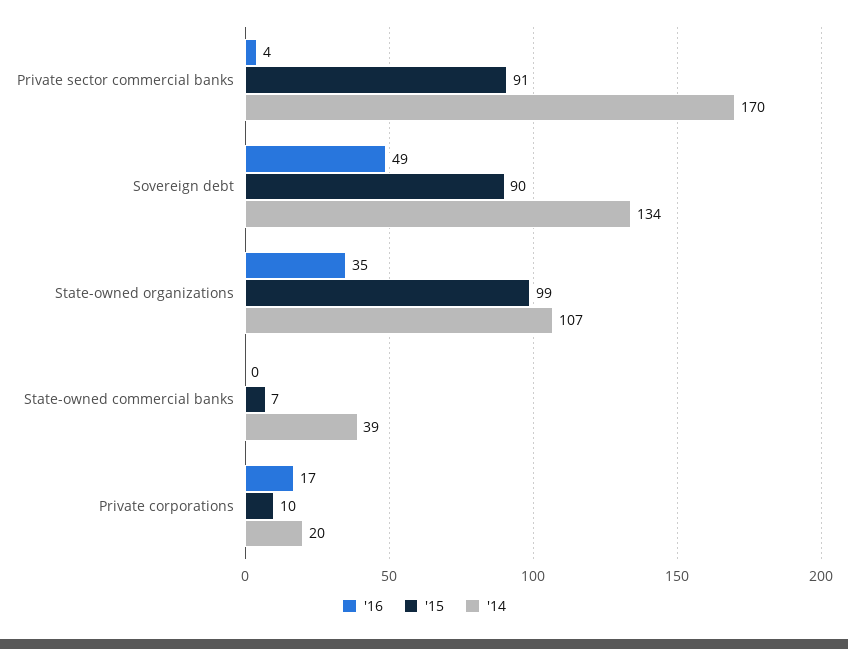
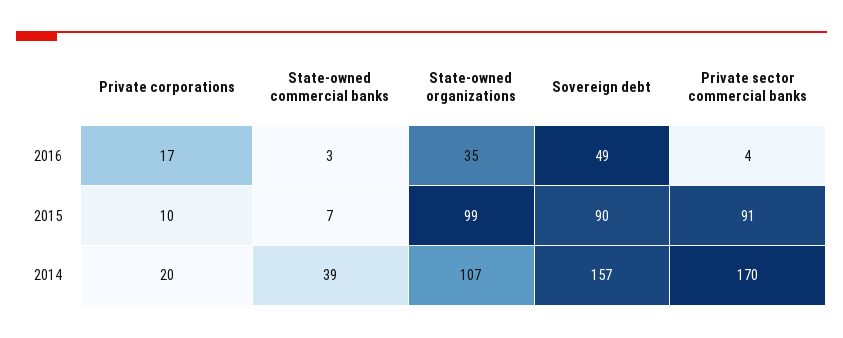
  {
    "'16": {
      "Private sector commercial banks": 4,
      "Sovereign debt": 49,
      "State-owned organizations": 35,
-     "State-owned commercial banks": 0,
+     "State-owned commercial banks": 3,
      "Private corporations": 17
    },
    "'15": {
      "Private sector commercial banks": 91,
      "Sovereign debt": 90,
      "State-owned organizations": 99,
      "State-owned commercial banks": 7,
      "Private corporations": 10
    },
    "'14": {
      "Private sector commercial banks": 170,
-     "Sovereign debt": 134,
+     "Sovereign debt": 157,
      "State-owned organizations": 107,
      "State-owned commercial banks": 39,
      "Private corporations": 20
    }
  }

